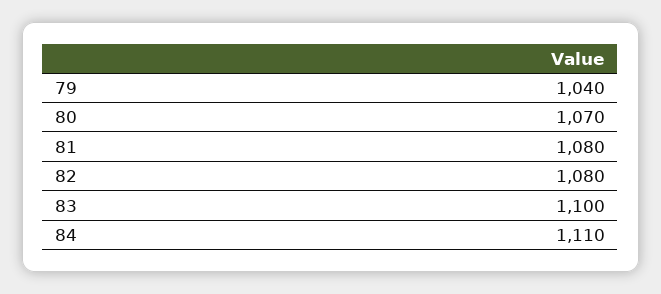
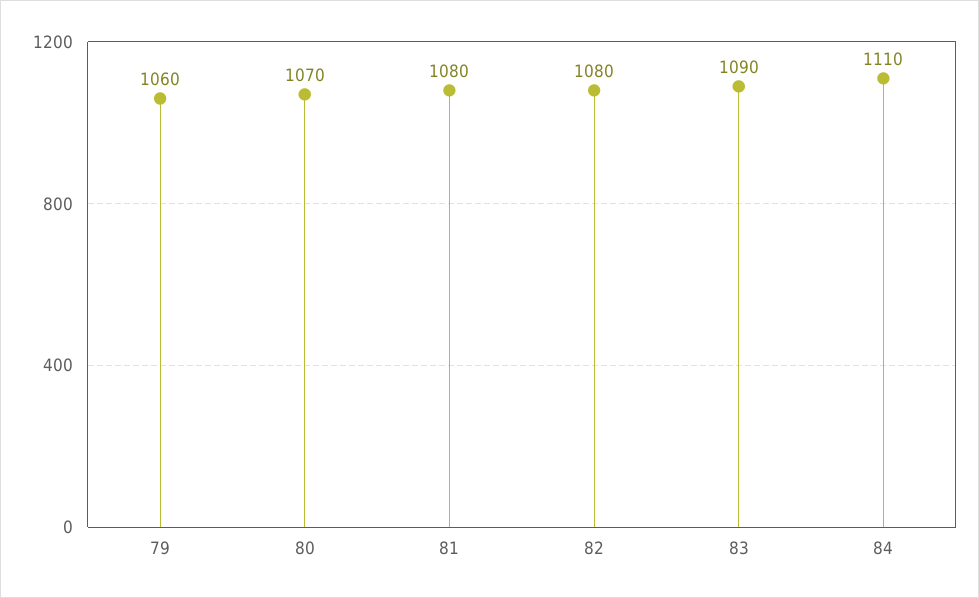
  {
-   "79": 1040,
+   "79": 1060,
    "80": 1070,
    "81": 1080,
    "82": 1080,
-   "83": 1100,
+   "83": 1090,
    "84": 1110
  }

